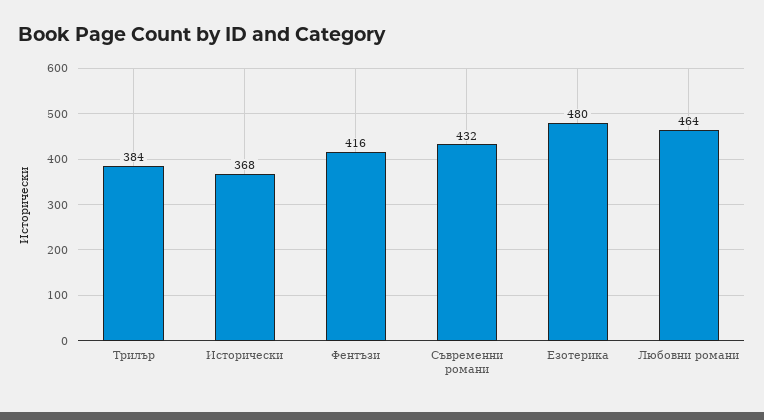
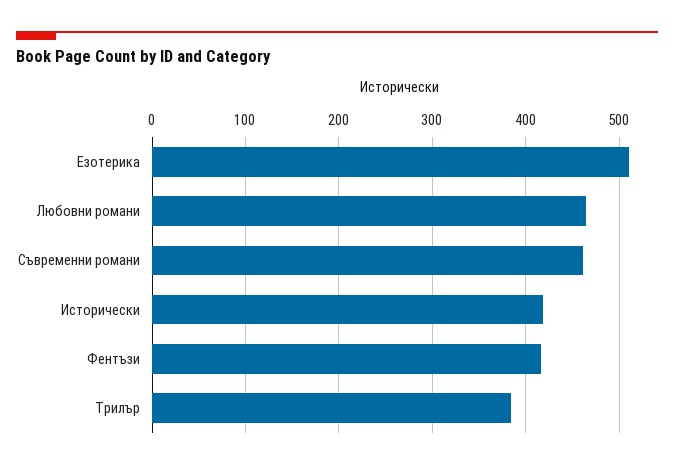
  {
    "Трилър": 384,
-   "Исторически": 368,
+   "Исторически": 420,
    "Фентъзи": 416,
-   "Съвременни романи": 432,
+   "Съвременни романи": 460,
-   "Езотерика": 480,
+   "Езотерика": 510,
    "Любовни романи": 464
  }

